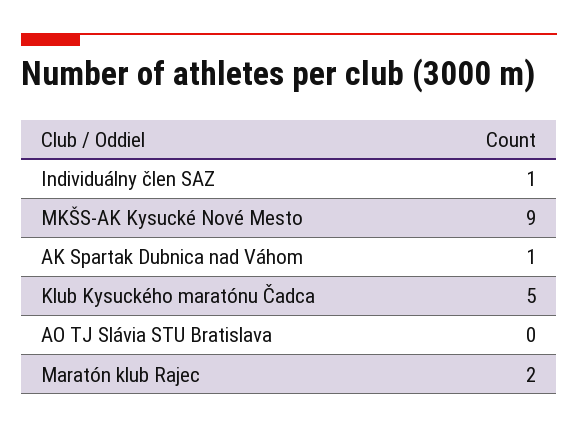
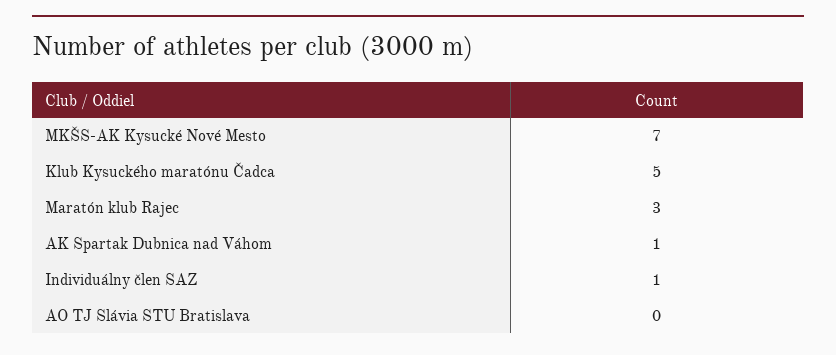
  {
    "Individuálny člen SAZ": 1,
-   "MKŠS-AK Kysucké Nové Mesto": 9,
+   "MKŠS-AK Kysucké Nové Mesto": 7,
    "AK Spartak Dubnica nad Váhom": 1,
    "Klub Kysuckého maratónu Čadca": 5,
    "AO TJ Slávia STU Bratislava": 0,
-   "Maratón klub Rajec": 2
+   "Maratón klub Rajec": 3
  }

